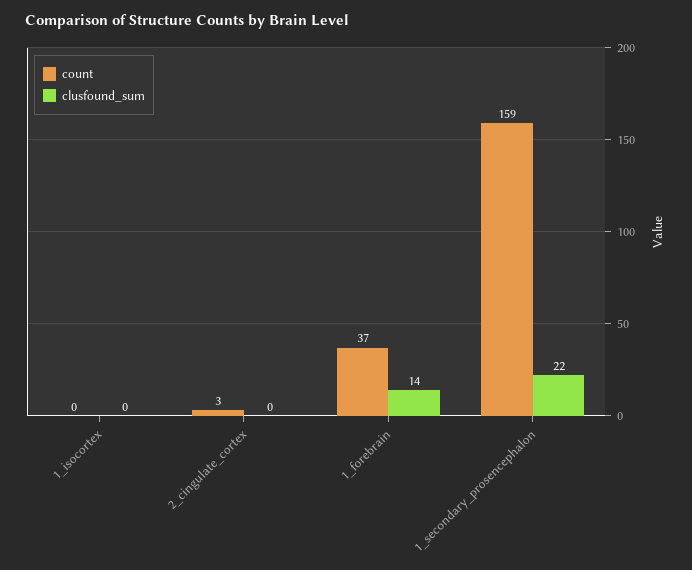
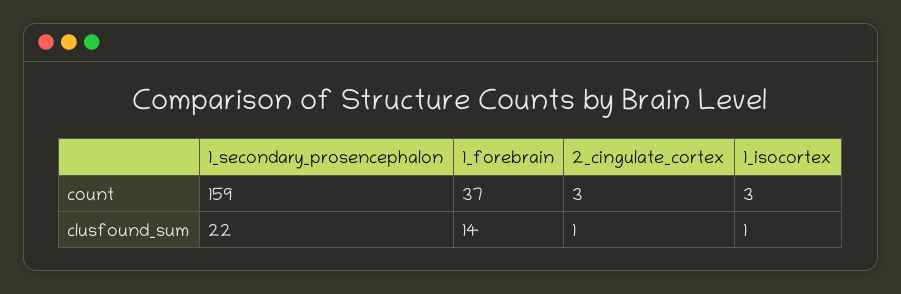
  {
    "count": {
-     "1_isocortex": 0,
+     "1_isocortex": 3,
      "2_cingulate_cortex": 3,
      "1_forebrain": 37,
      "1_secondary_prosencephalon": 159
    },
    "clusfound_sum": {
-     "1_isocortex": 0,
+     "1_isocortex": 1,
-     "2_cingulate_cortex": 0,
+     "2_cingulate_cortex": 1,
      "1_forebrain": 14,
      "1_secondary_prosencephalon": 22
    }
  }

